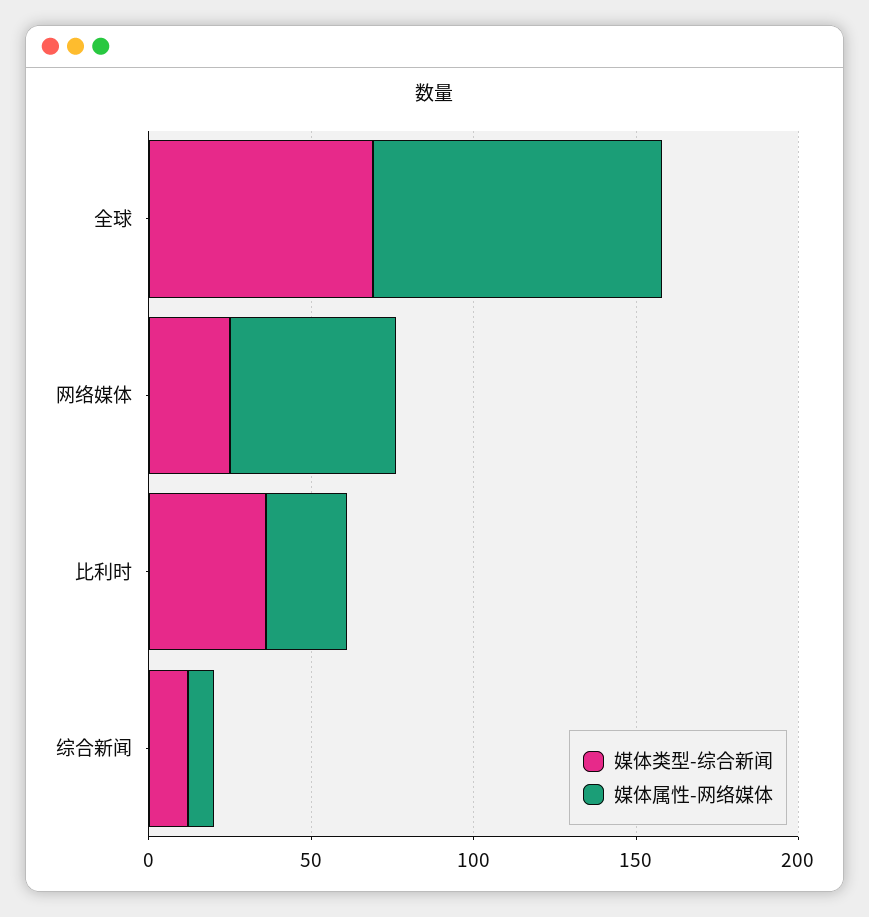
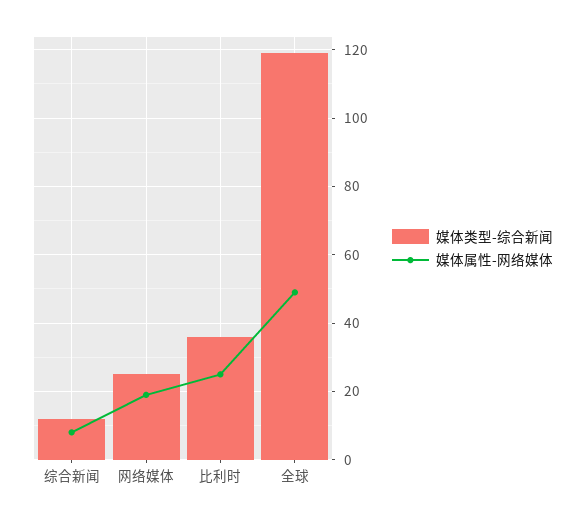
  {
    "媒体类型-综合新闻": {
-     "全球": 70,
+     "全球": 120,
      "网络媒体": 25,
      "比利时": 35,
      "综合新闻": 10
    },
    "媒体属性-网络媒体": {
-     "全球": 90,
+     "全球": 50,
-     "网络媒体": 50,
+     "网络媒体": 20,
      "比利时": 25,
      "综合新闻": 10
    }
  }

